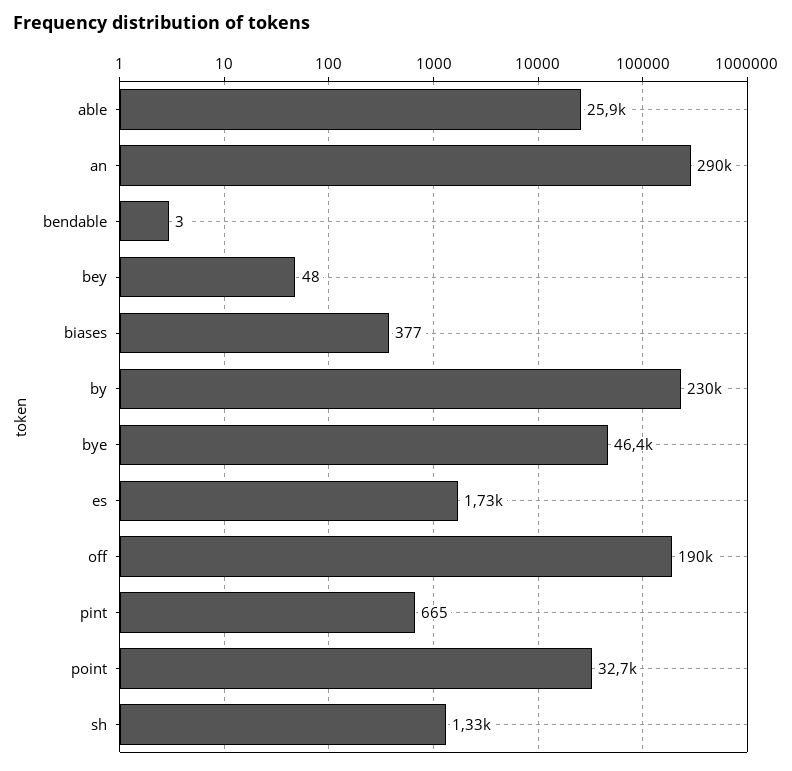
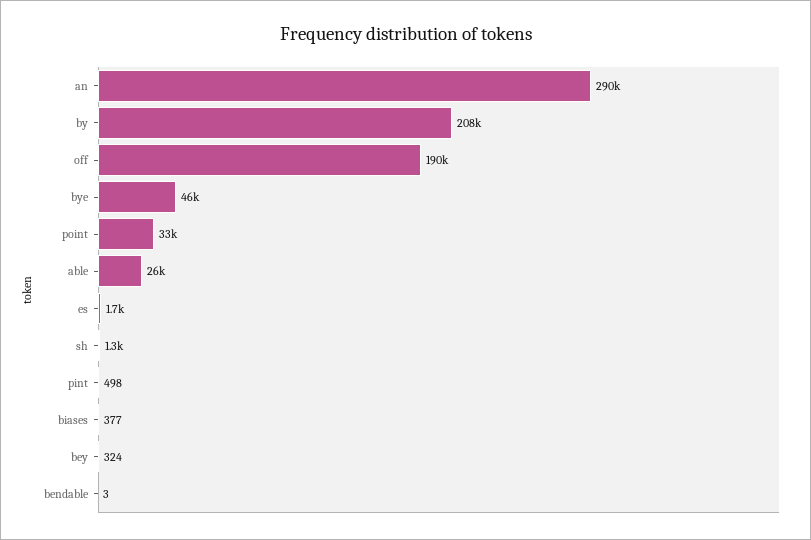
  {
    "able": 25900,
    "an": 290000,
    "bendable": 3,
-   "bey": 48,
+   "bey": 324,
    "biases": 377,
-   "by": 230000,
+   "by": 208000,
    "bye": 46400,
    "es": 1730,
    "off": 190000,
-   "pint": 665,
+   "pint": 498,
    "point": 32700,
    "sh": 1330
  }

